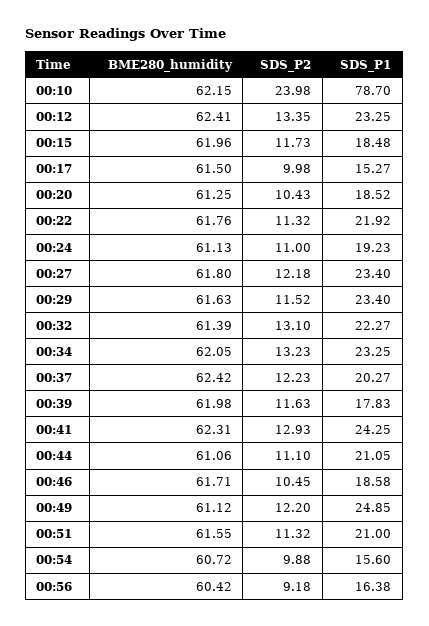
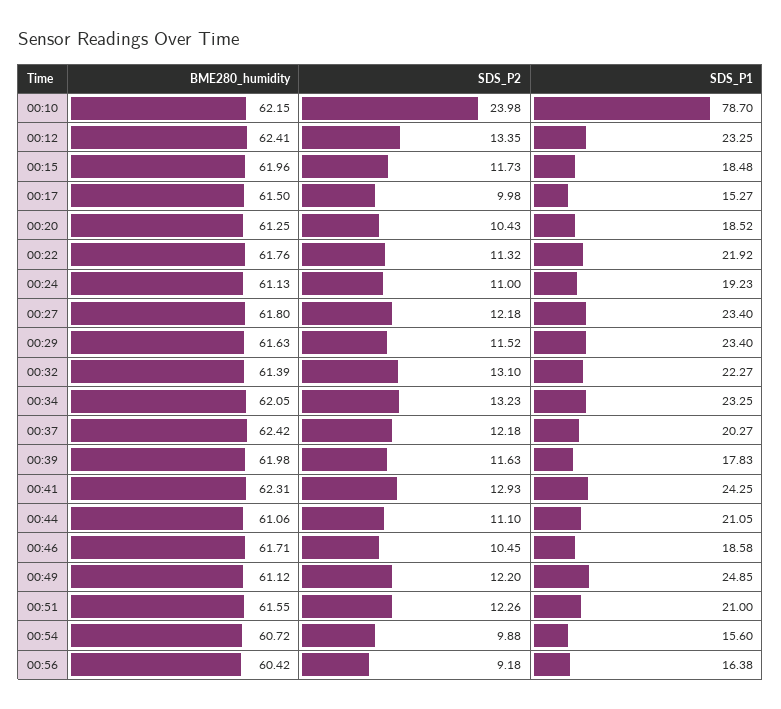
  {
    "BME280_humidity": {
      "00:10": 62.15,
      "00:12": 62.41,
      "00:15": 61.96,
      "00:17": 61.5,
      "00:20": 61.25,
      "00:22": 61.76,
      "00:24": 61.13,
      "00:27": 61.8,
      "00:29": 61.63,
      "00:32": 61.39,
      "00:34": 62.05,
      "00:37": 62.42,
      "00:39": 61.98,
      "00:41": 62.31,
      "00:44": 61.06,
      "00:46": 61.71,
      "00:49": 61.12,
      "00:51": 61.55,
      "00:54": 60.72,
      "00:56": 60.42
    },
    "SDS_P2": {
      "00:10": 23.98,
      "00:12": 13.35,
      "00:15": 11.73,
      "00:17": 9.98,
      "00:20": 10.43,
      "00:22": 11.32,
      "00:24": 11,
      "00:27": 12.18,
      "00:29": 11.52,
      "00:32": 13.1,
      "00:34": 13.23,
-     "00:37": 12.23,
+     "00:37": 12.18,
      "00:39": 11.63,
      "00:41": 12.93,
      "00:44": 11.1,
      "00:46": 10.45,
      "00:49": 12.2,
-     "00:51": 11.32,
+     "00:51": 12.26,
      "00:54": 9.88,
      "00:56": 9.18
    },
    "SDS_P1": {
      "00:10": 78.7,
      "00:12": 23.25,
      "00:15": 18.48,
      "00:17": 15.27,
      "00:20": 18.52,
      "00:22": 21.92,
      "00:24": 19.23,
      "00:27": 23.4,
      "00:29": 23.4,
      "00:32": 22.27,
      "00:34": 23.25,
      "00:37": 20.27,
      "00:39": 17.83,
      "00:41": 24.25,
      "00:44": 21.05,
      "00:46": 18.58,
      "00:49": 24.85,
      "00:51": 21,
      "00:54": 15.6,
      "00:56": 16.38
    }
  }

